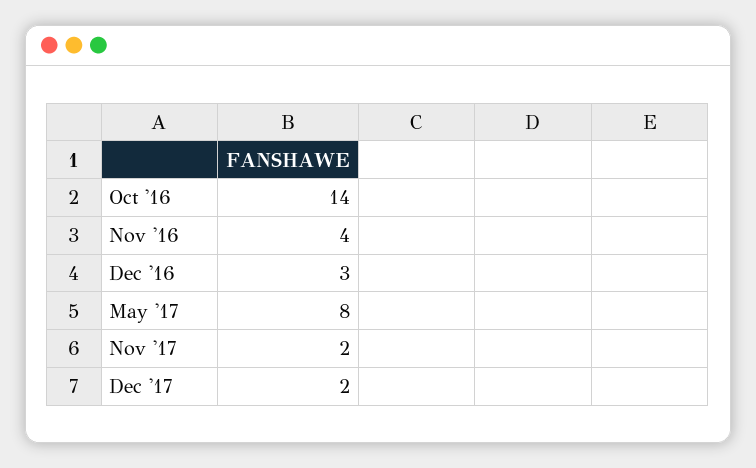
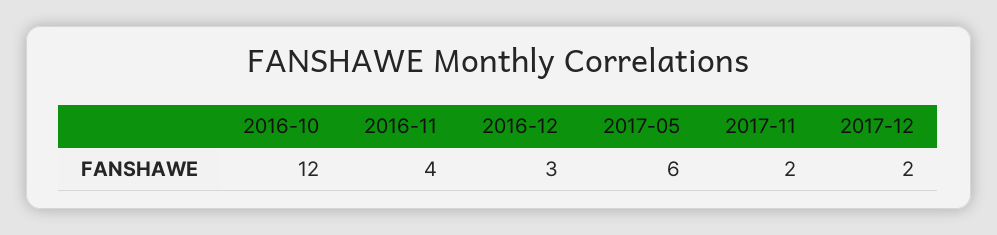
  {
-   "Oct '16": 14,
+   "Oct '16": 12,
    "Nov '16": 4,
    "Dec '16": 3,
-   "May '17": 8,
+   "May '17": 6,
    "Nov '17": 2,
    "Dec '17": 2
  }

